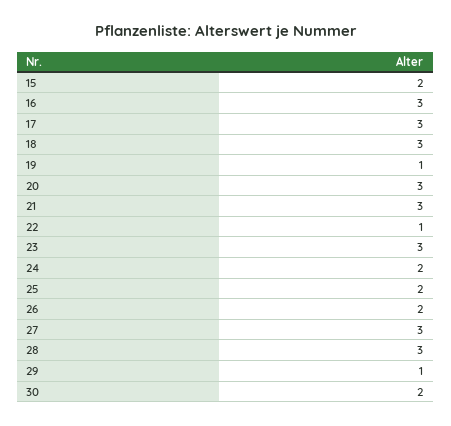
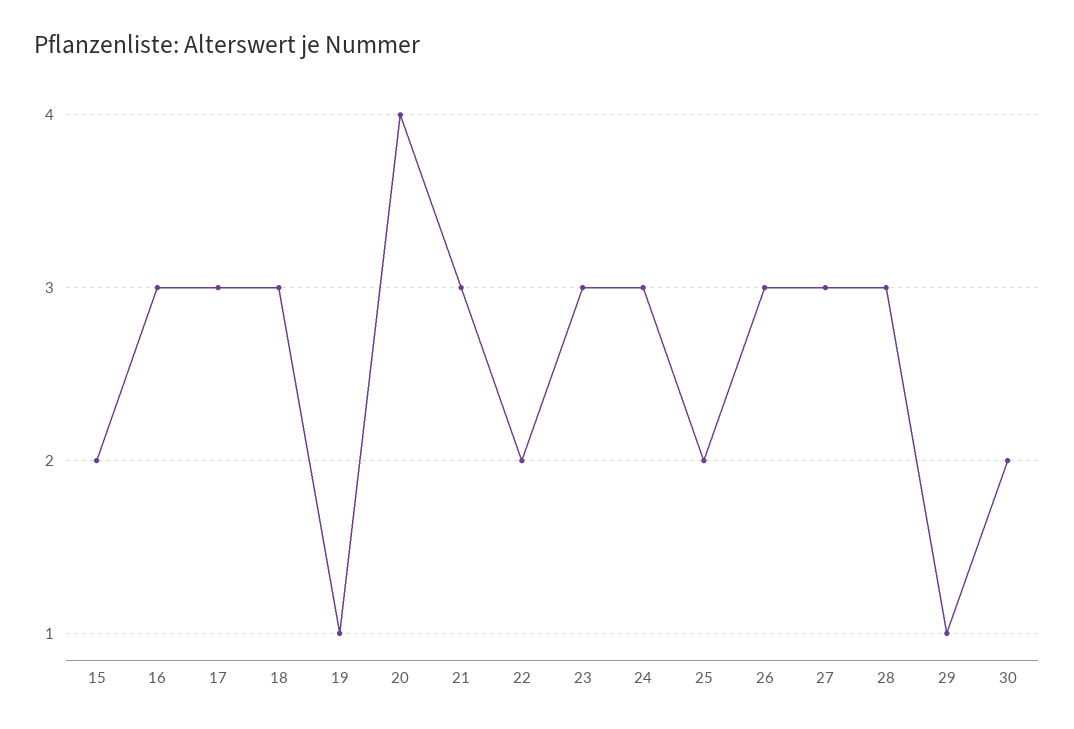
  {
    "15": 2,
    "16": 3,
    "17": 3,
    "18": 3,
    "19": 1,
-   "20": 3,
+   "20": 4,
    "21": 3,
-   "22": 1,
+   "22": 2,
    "23": 3,
-   "24": 2,
+   "24": 3,
    "25": 2,
-   "26": 2,
+   "26": 3,
    "27": 3,
    "28": 3,
    "29": 1,
    "30": 2
  }

